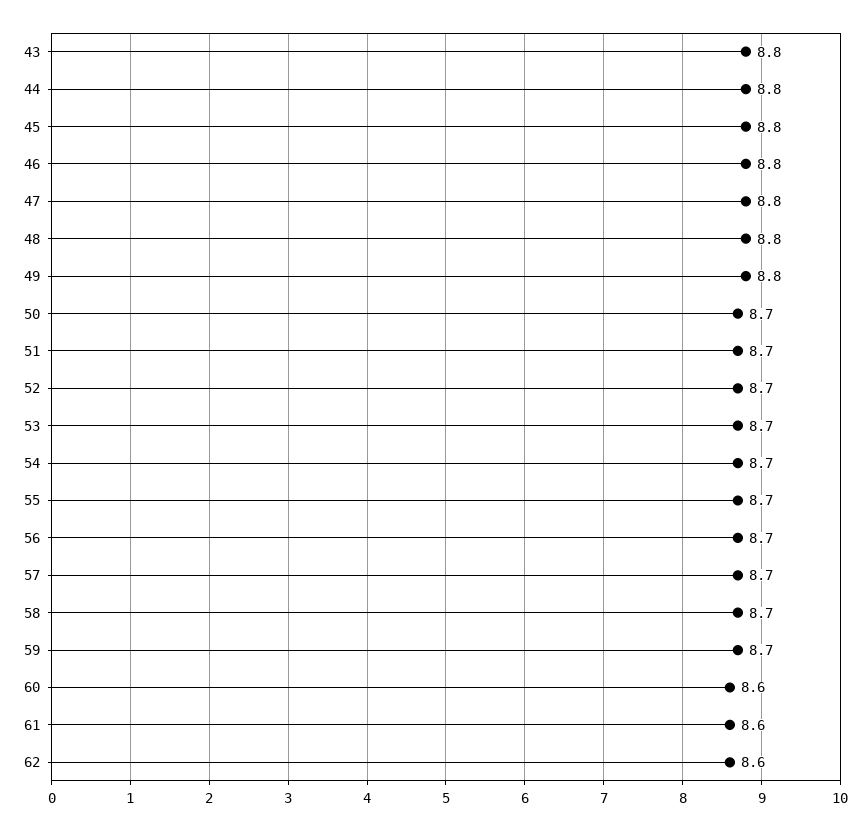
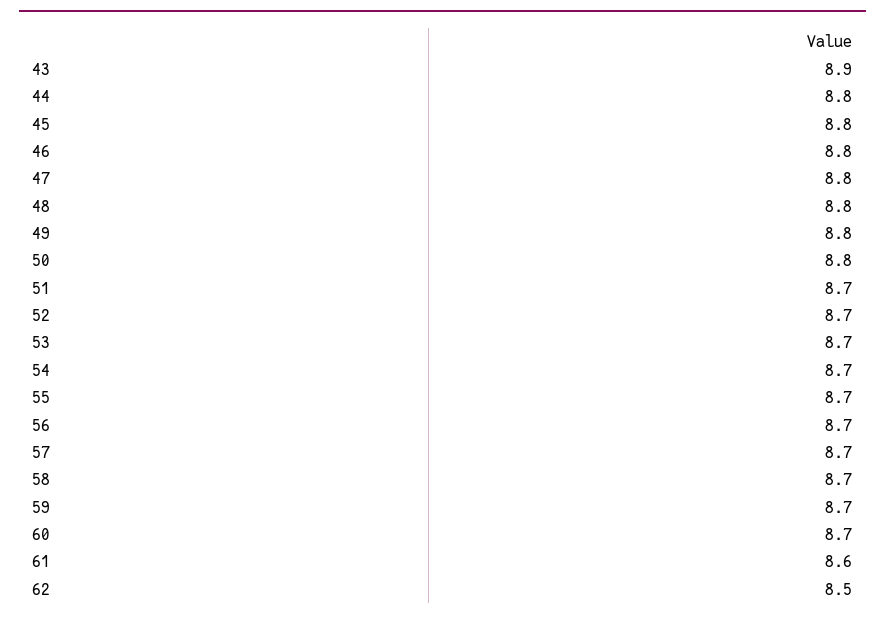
  {
-   "43": 8.8,
+   "43": 8.9,
    "44": 8.8,
    "45": 8.8,
    "46": 8.8,
    "47": 8.8,
    "48": 8.8,
    "49": 8.8,
-   "50": 8.7,
+   "50": 8.8,
    "51": 8.7,
    "52": 8.7,
    "53": 8.7,
    "54": 8.7,
    "55": 8.7,
    "56": 8.7,
    "57": 8.7,
    "58": 8.7,
    "59": 8.7,
-   "60": 8.6,
+   "60": 8.7,
    "61": 8.6,
-   "62": 8.6
+   "62": 8.5
  }

